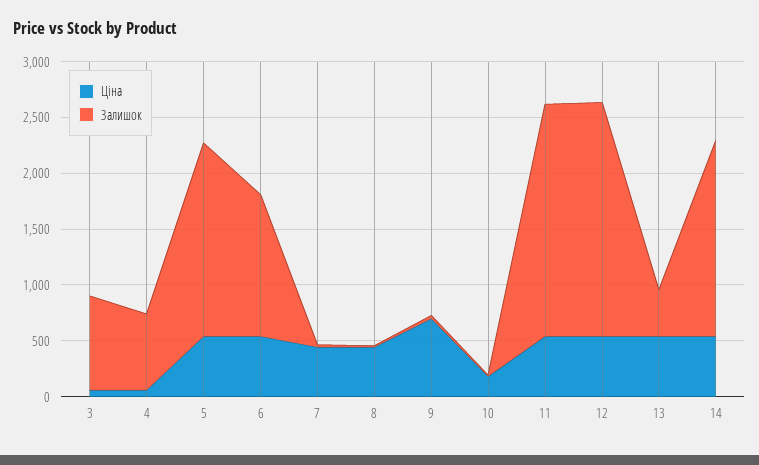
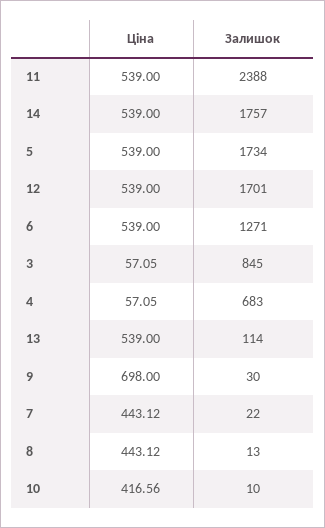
  {
    "Ціна": {
      "3": 57.05,
      "4": 57.05,
      "5": 539,
      "6": 539,
      "7": 443.12,
      "8": 443.12,
      "9": 698,
-     "10": 200,
+     "10": 416.56,
      "11": 539,
      "12": 539,
      "13": 539,
      "14": 539
    },
    "Залишок": {
      "3": 845,
      "4": 683,
      "5": 1734,
      "6": 1271,
      "7": 22,
      "8": 13,
      "9": 30,
      "10": 10,
-     "11": 2100,
+     "11": 2388,
-     "12": 2100,
+     "12": 1701,
-     "13": 400,
+     "13": 114,
      "14": 1757
    }
  }

